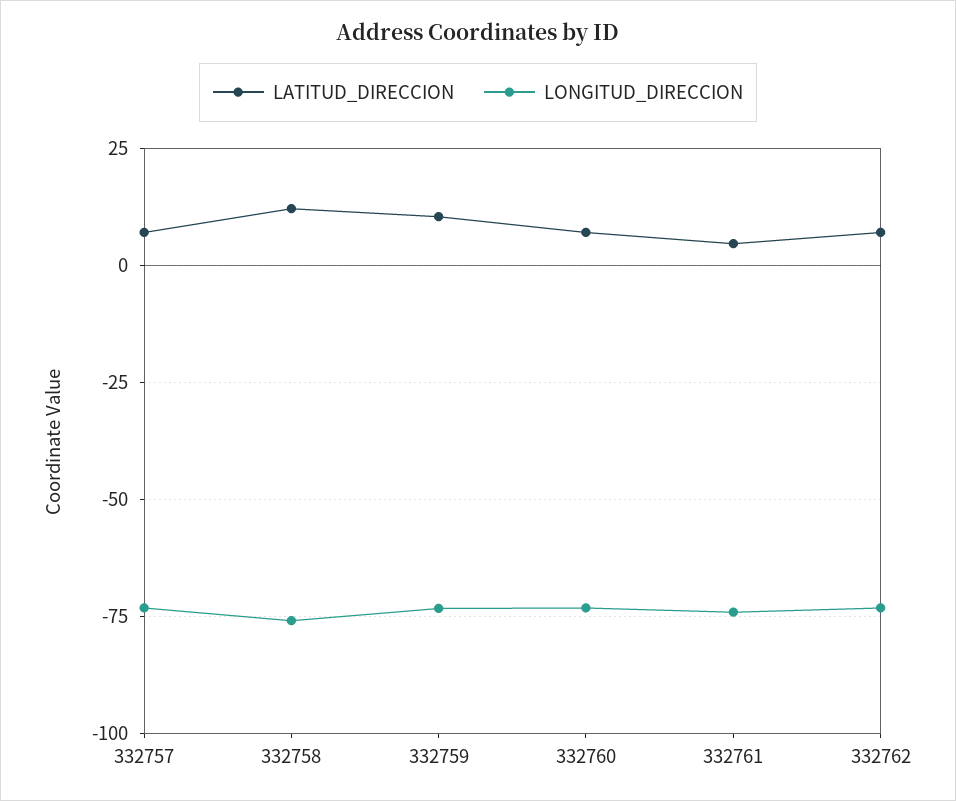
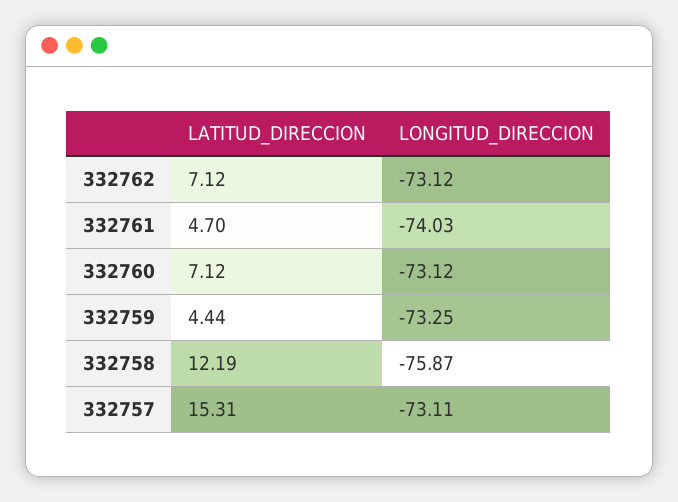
  {
    "LATITUD_DIRECCION": {
-     "332757": 7.5,
+     "332757": 15.31,
      "332758": 12.19,
-     "332759": 10,
+     "332759": 4.44,
      "332760": 7.12,
      "332761": 4.7,
      "332762": 7.12
    },
    "LONGITUD_DIRECCION": {
      "332757": -73.11,
      "332758": -75.87,
      "332759": -73.25,
      "332760": -73.12,
      "332761": -74.03,
      "332762": -73.12
    }
  }

